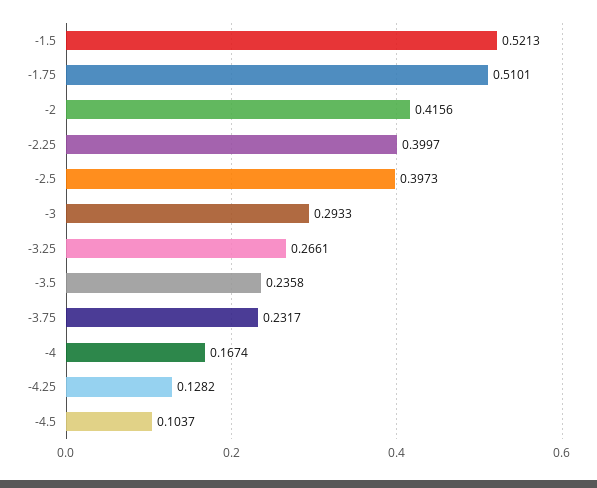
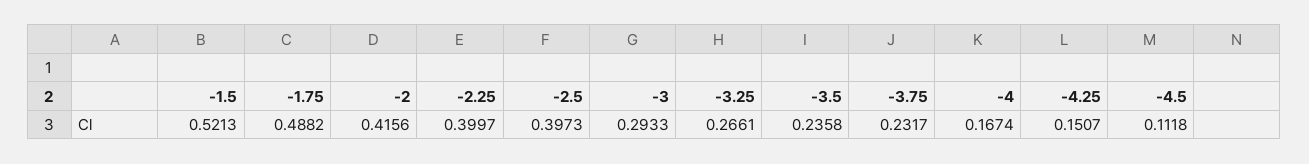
  {
    "-1.5": 0.5213,
-   "-1.75": 0.5101,
+   "-1.75": 0.4882,
    "-2": 0.4156,
    "-2.25": 0.3997,
    "-2.5": 0.3973,
    "-3": 0.2933,
    "-3.25": 0.2661,
    "-3.5": 0.2358,
    "-3.75": 0.2317,
    "-4": 0.1674,
-   "-4.25": 0.1282,
+   "-4.25": 0.1507,
-   "-4.5": 0.1037
+   "-4.5": 0.1118
  }

